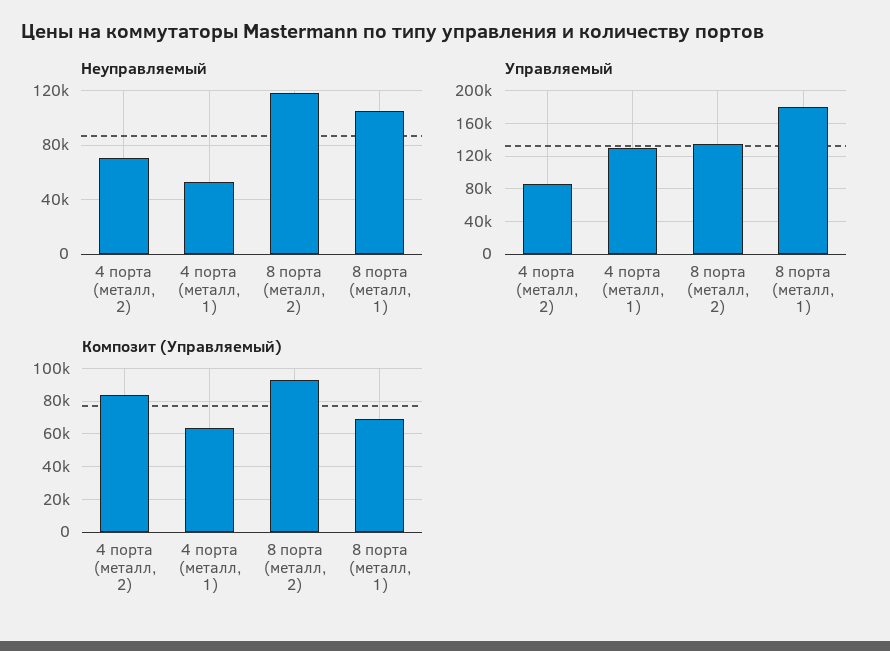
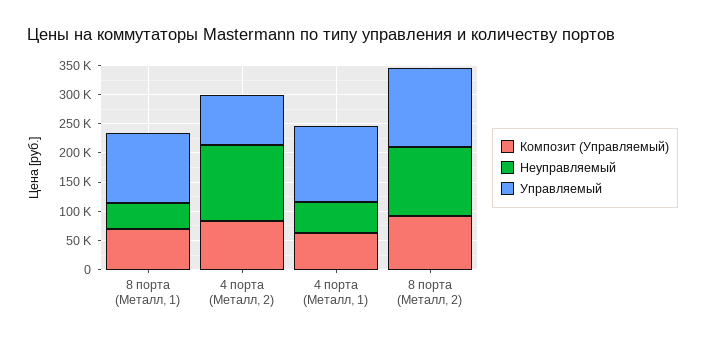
  {
    "Неуправляемый": {
-     "4 порта (металл, 2)": 70000,
+     "4 порта (металл, 2)": 125000,
      "4 порта (металл, 1)": 55000,
      "8 порта (металл, 2)": 120000,
-     "8 порта (металл, 1)": 105000
+     "8 порта (металл, 1)": 50000
    },
    "Управляемый": {
      "4 порта (металл, 2)": 90000,
      "4 порта (металл, 1)": 130000,
      "8 порта (металл, 2)": 140000,
-     "8 порта (металл, 1)": 180000
+     "8 порта (металл, 1)": 125000
    },
    "Композит (Управляемый)": {
      "4 порта (металл, 2)": 85000,
      "4 порта (металл, 1)": 65000,
      "8 порта (металл, 2)": 95000,
      "8 порта (металл, 1)": 70000
    }
  }

